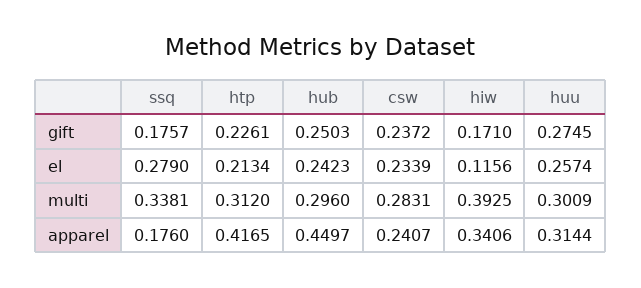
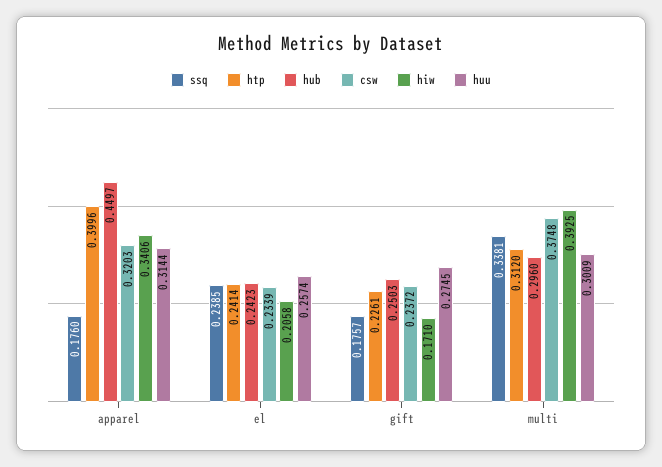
  {
    "ssq": {
      "gift": 0.1757,
-     "el": 0.279,
+     "el": 0.2385,
      "multi": 0.3381,
      "apparel": 0.176
    },
    "htp": {
      "gift": 0.2261,
-     "el": 0.2134,
+     "el": 0.2414,
      "multi": 0.312,
-     "apparel": 0.4165
+     "apparel": 0.3996
    },
    "hub": {
      "gift": 0.2503,
      "el": 0.2423,
      "multi": 0.296,
      "apparel": 0.4497
    },
    "csw": {
      "gift": 0.2372,
      "el": 0.2339,
-     "multi": 0.2831,
+     "multi": 0.3748,
-     "apparel": 0.2407
+     "apparel": 0.3203
    },
    "hiw": {
      "gift": 0.171,
-     "el": 0.1156,
+     "el": 0.2058,
      "multi": 0.3925,
      "apparel": 0.3406
    },
    "huu": {
      "gift": 0.2745,
      "el": 0.2574,
      "multi": 0.3009,
      "apparel": 0.3144
    }
  }

